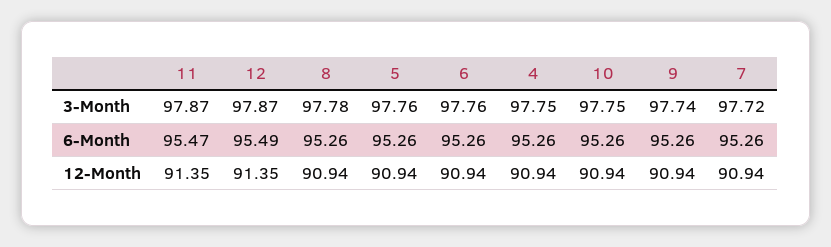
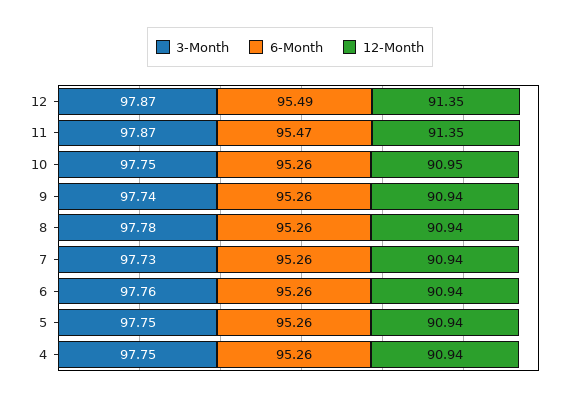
  {
    "3-Month": {
      "11": 97.87,
      "12": 97.87,
      "8": 97.78,
-     "5": 97.76,
+     "5": 97.75,
      "6": 97.76,
      "4": 97.75,
      "10": 97.75,
      "9": 97.74,
-     "7": 97.72
+     "7": 97.73
    },
    "6-Month": {
      "11": 95.47,
      "12": 95.49,
      "8": 95.26,
      "5": 95.26,
      "6": 95.26,
      "4": 95.26,
      "10": 95.26,
      "9": 95.26,
      "7": 95.26
    },
    "12-Month": {
      "11": 91.35,
      "12": 91.35,
      "8": 90.94,
      "5": 90.94,
      "6": 90.94,
      "4": 90.94,
-     "10": 90.94,
+     "10": 90.95,
      "9": 90.94,
      "7": 90.94
    }
  }

